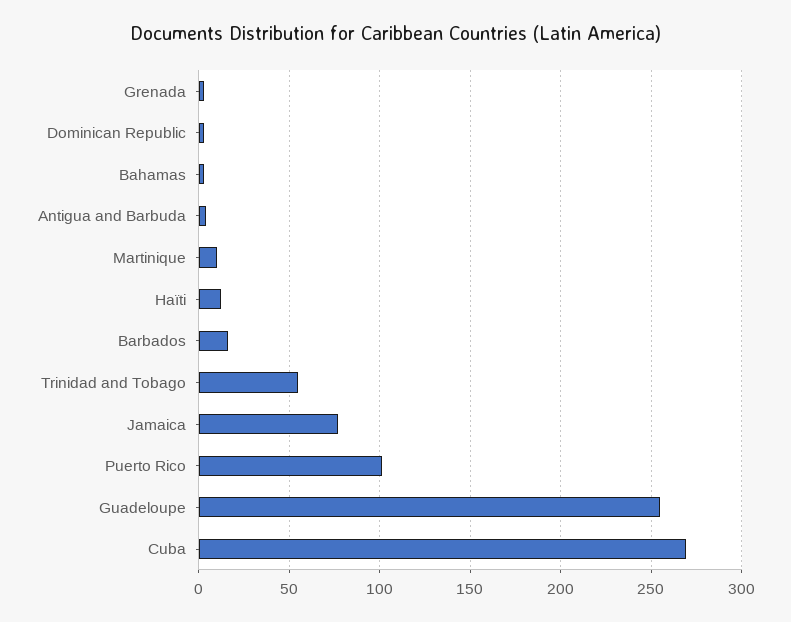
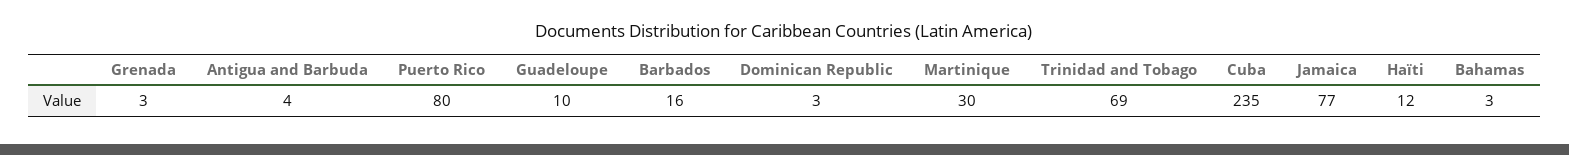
  {
    "Grenada": 3,
    "Dominican Republic": 3,
    "Bahamas": 3,
    "Antigua and Barbuda": 4,
-   "Martinique": 10,
+   "Martinique": 30,
    "Haïti": 12,
    "Barbados": 16,
-   "Trinidad and Tobago": 55,
+   "Trinidad and Tobago": 69,
    "Jamaica": 77,
-   "Puerto Rico": 100,
+   "Puerto Rico": 80,
-   "Guadeloupe": 255,
+   "Guadeloupe": 10,
-   "Cuba": 270
+   "Cuba": 235
  }

